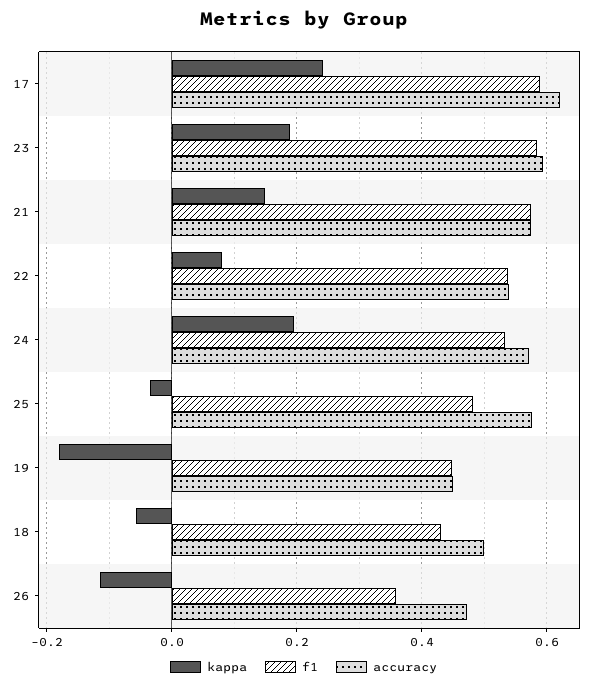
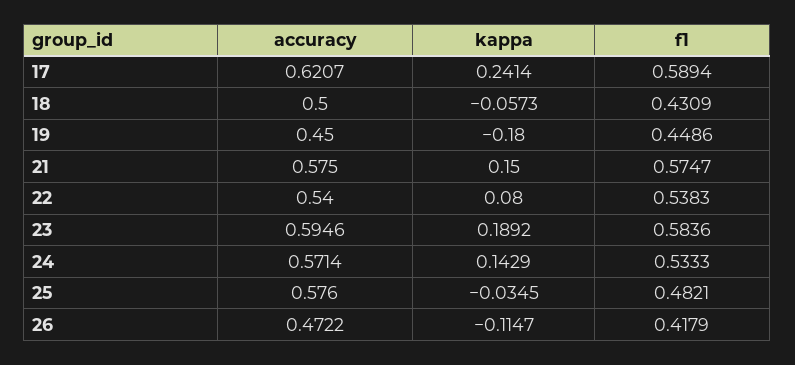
  {
    "kappa": {
      "17": 0.2414,
      "23": 0.1892,
      "21": 0.15,
      "22": 0.08,
-     "24": 0.2,
+     "24": 0.1429,
      "25": -0.0345,
      "19": -0.18,
      "18": -0.0573,
      "26": -0.1147
    },
    "f1": {
      "17": 0.5894,
      "23": 0.5836,
      "21": 0.5747,
      "22": 0.5383,
      "24": 0.5333,
      "25": 0.4821,
      "19": 0.4486,
      "18": 0.4309,
-     "26": 0.36
+     "26": 0.4179
    },
    "accuracy": {
      "17": 0.6207,
      "23": 0.5946,
      "21": 0.575,
      "22": 0.54,
      "24": 0.5714,
      "25": 0.576,
      "19": 0.45,
      "18": 0.5,
      "26": 0.4722
    }
  }

